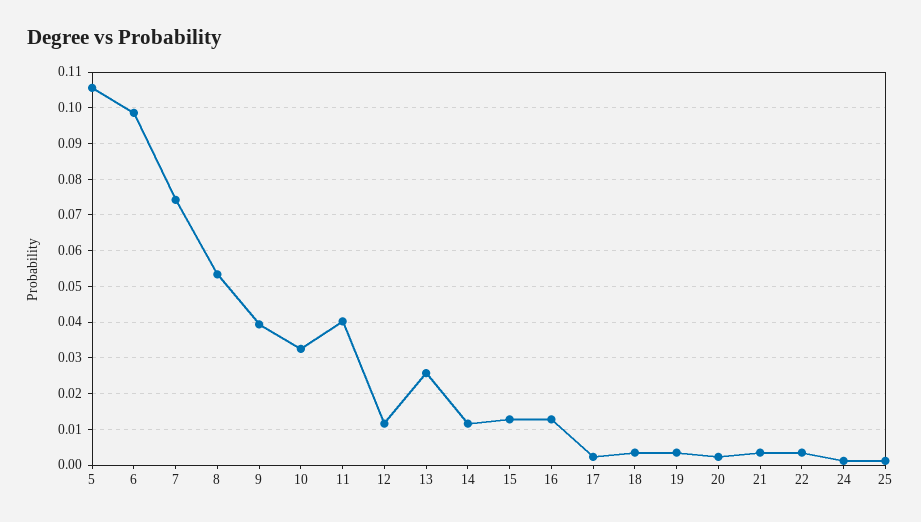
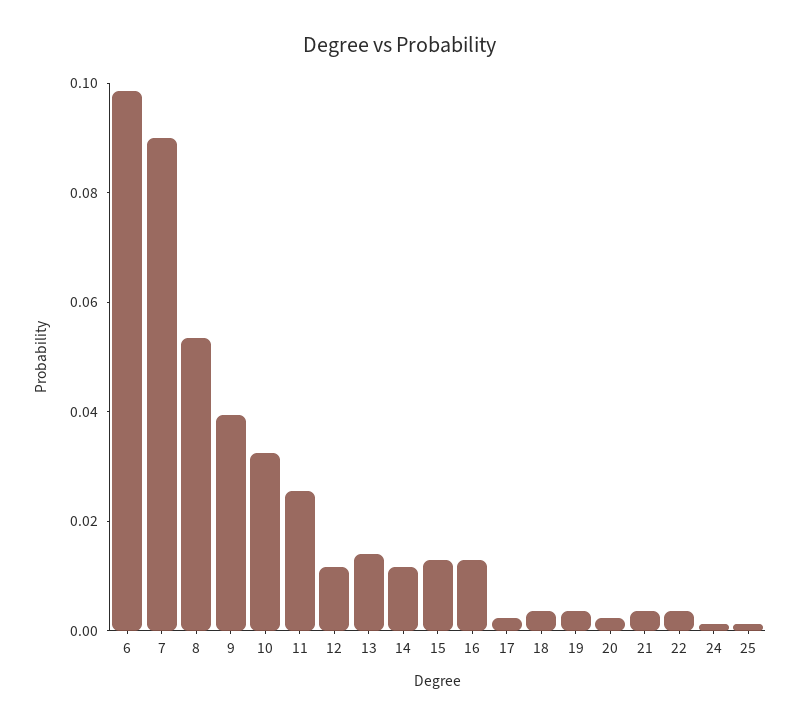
  {
-   "5": 0.106,
    "6": 0.098,
-   "7": 0.074,
+   "7": 0.09,
    "8": 0.054,
    "9": 0.04,
    "10": 0.032,
-   "11": 0.04,
+   "11": 0.025,
    "12": 0.012,
-   "13": 0.026,
+   "13": 0.015,
    "14": 0.012,
    "15": 0.012,
    "16": 0.012,
    "17": 0.002,
    "18": 0.004,
    "19": 0.004,
    "20": 0.002,
    "21": 0.004,
    "22": 0.004,
    "24": 0.002,
    "25": 0.002
  }

